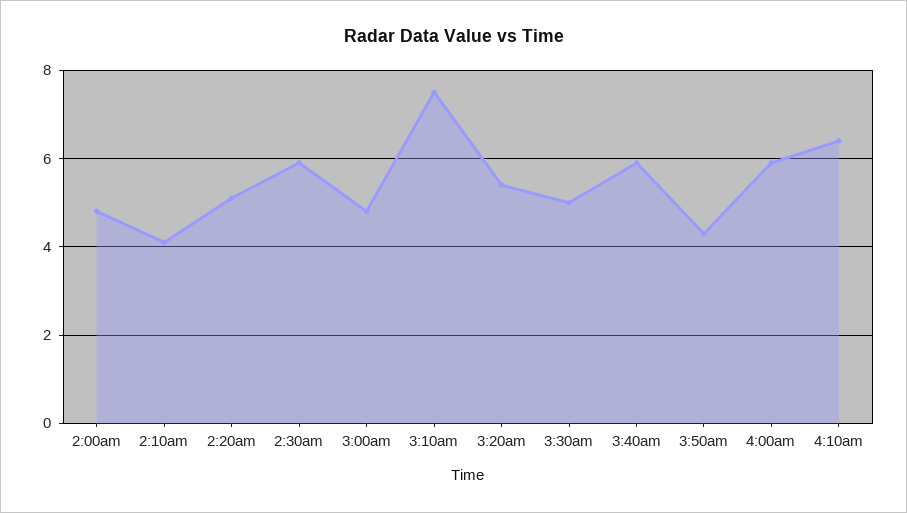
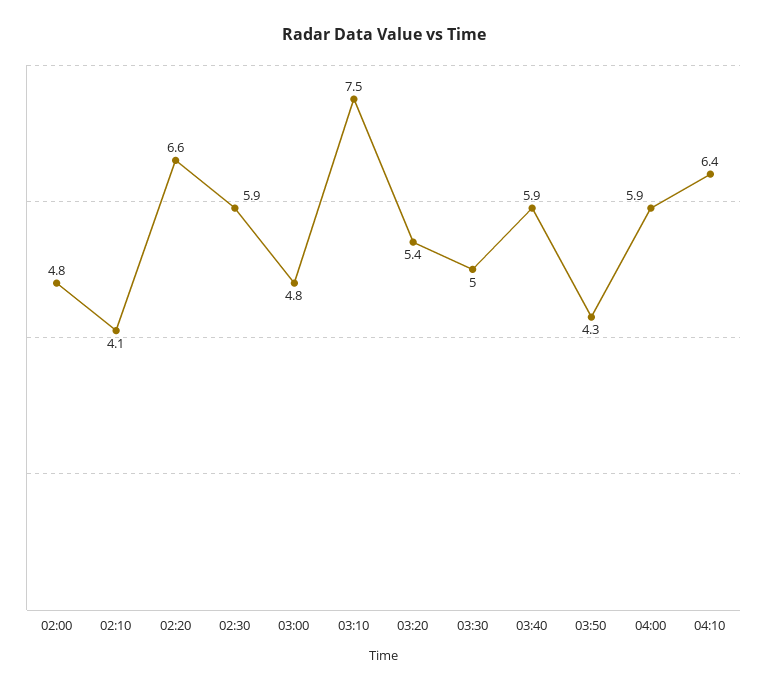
  {
    "2:00am": 4.8,
    "2:10am": 4.1,
-   "2:20am": 5,
+   "2:20am": 6.6,
    "2:30am": 5.9,
    "3:00am": 4.8,
    "3:10am": 7.5,
    "3:20am": 5.4,
    "3:30am": 5,
    "3:40am": 5.9,
    "3:50am": 4.3,
    "4:00am": 5.9,
    "4:10am": 6.4
  }

